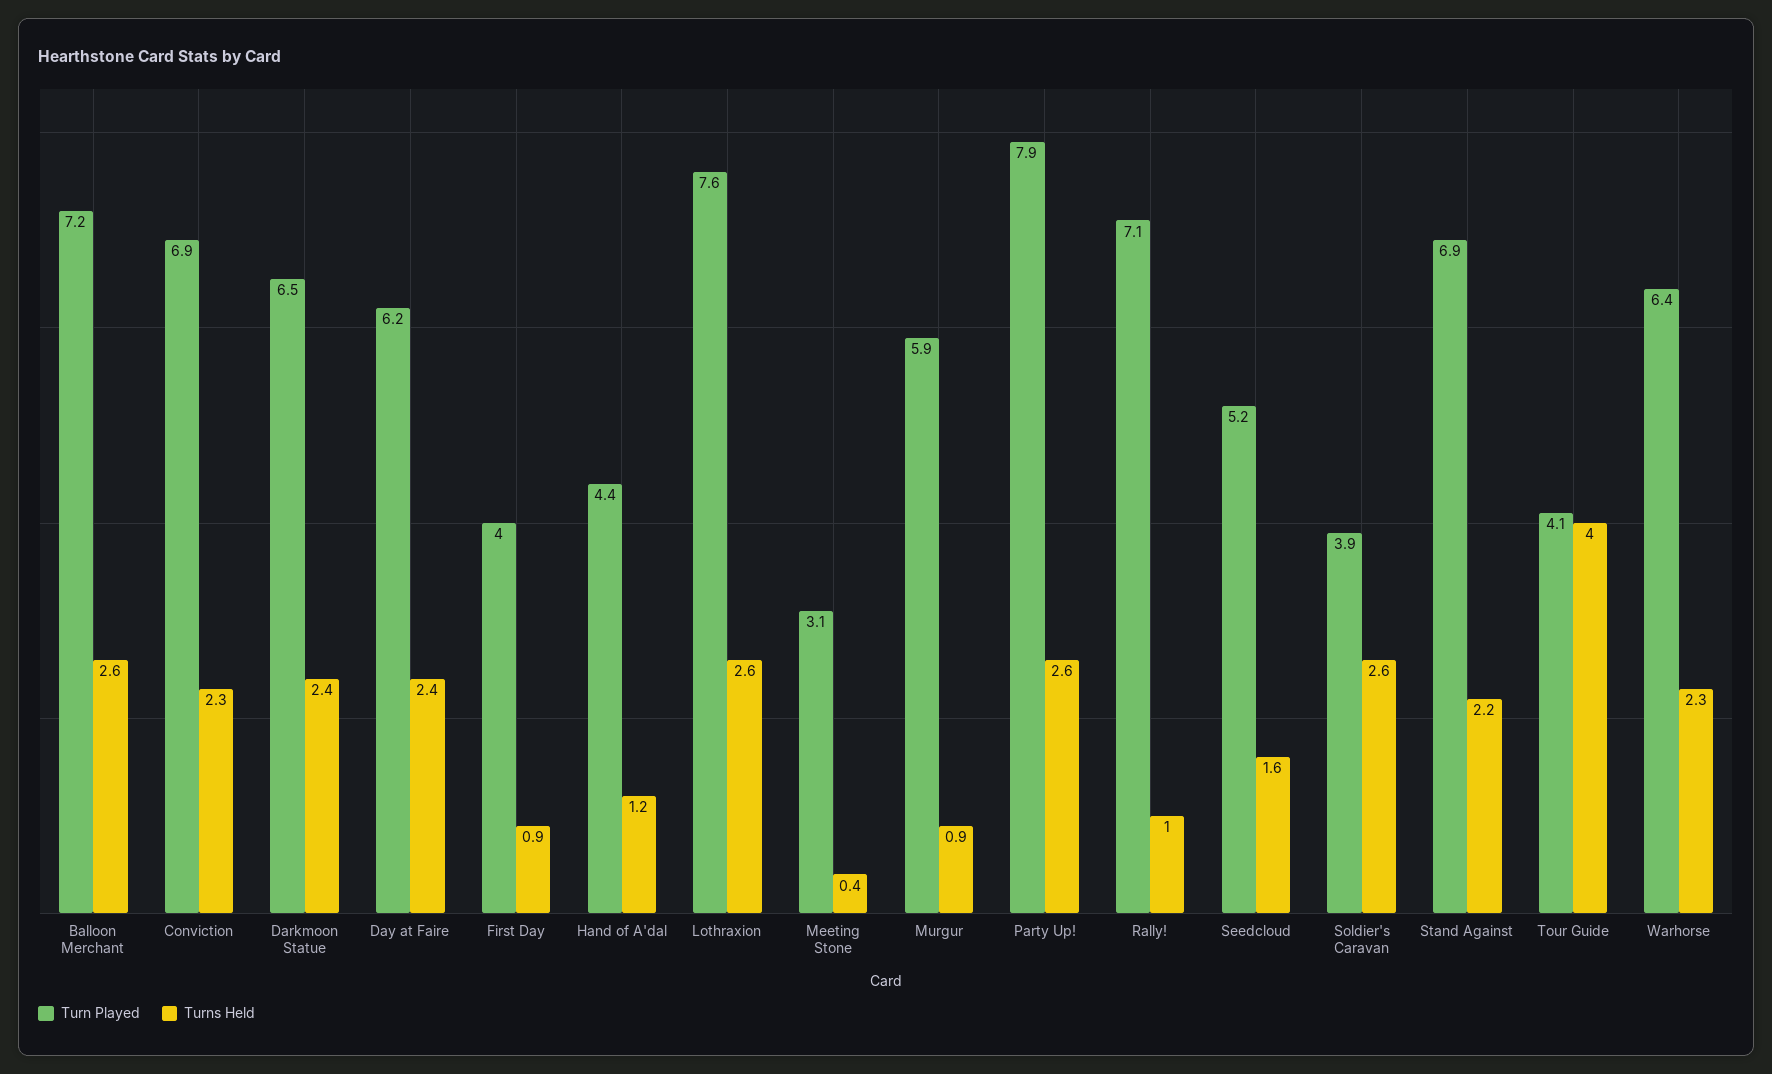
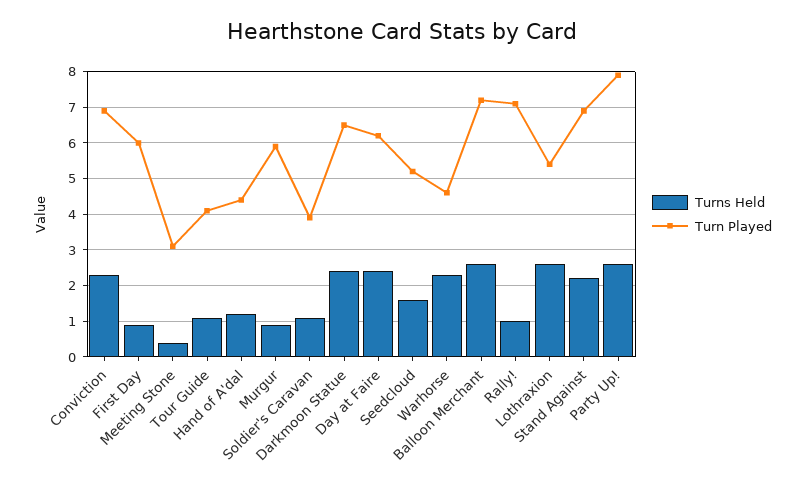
  {
    "Turn Played": {
      "Balloon Merchant": 7.2,
      "Conviction": 6.9,
      "Darkmoon Statue": 6.5,
      "Day at Faire": 6.2,
-     "First Day": 4,
+     "First Day": 6,
      "Hand of A'dal": 4.4,
-     "Lothraxion": 7.6,
+     "Lothraxion": 5.5,
      "Meeting Stone": 3.1,
      "Murgur": 5.9,
      "Party Up!": 7.9,
      "Rally!": 7.1,
      "Seedcloud": 5.2,
      "Soldier's Caravan": 3.9,
      "Stand Against": 6.9,
      "Tour Guide": 4.1,
-     "Warhorse": 6.4
+     "Warhorse": 4.5
    },
    "Turns Held": {
      "Balloon Merchant": 2.6,
      "Conviction": 2.3,
      "Darkmoon Statue": 2.4,
      "Day at Faire": 2.4,
      "First Day": 0.9,
      "Hand of A'dal": 1.2,
      "Lothraxion": 2.6,
      "Meeting Stone": 0.4,
      "Murgur": 0.9,
      "Party Up!": 2.6,
      "Rally!": 1,
      "Seedcloud": 1.6,
-     "Soldier's Caravan": 2.6,
+     "Soldier's Caravan": 1,
      "Stand Against": 2.2,
-     "Tour Guide": 4,
+     "Tour Guide": 1,
      "Warhorse": 2.3
    }
  }

